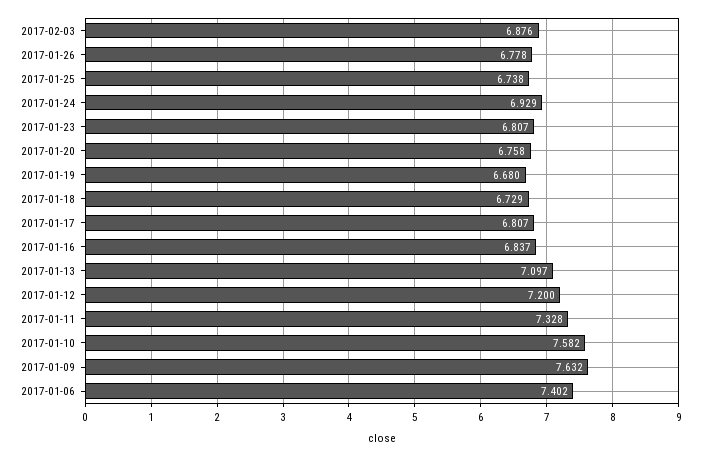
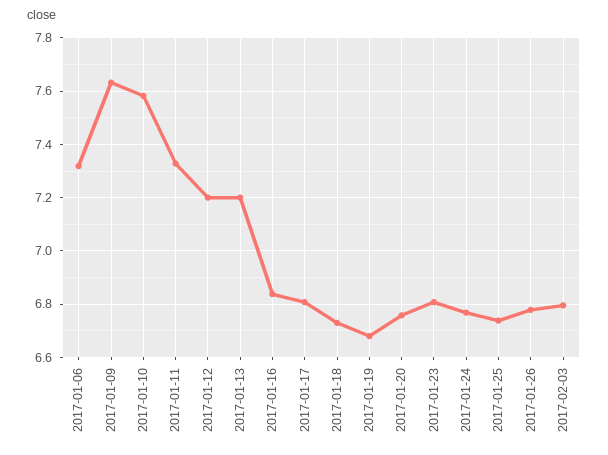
  {
-   "2017-02-03": 6.876,
+   "2017-02-03": 6.8,
    "2017-01-26": 6.778,
    "2017-01-25": 6.738,
-   "2017-01-24": 6.929,
+   "2017-01-24": 6.775,
    "2017-01-23": 6.807,
    "2017-01-20": 6.758,
    "2017-01-19": 6.68,
    "2017-01-18": 6.729,
    "2017-01-17": 6.807,
    "2017-01-16": 6.837,
-   "2017-01-13": 7.097,
+   "2017-01-13": 7.2,
    "2017-01-12": 7.2,
    "2017-01-11": 7.328,
    "2017-01-10": 7.582,
    "2017-01-09": 7.632,
-   "2017-01-06": 7.402
+   "2017-01-06": 7.325
  }

